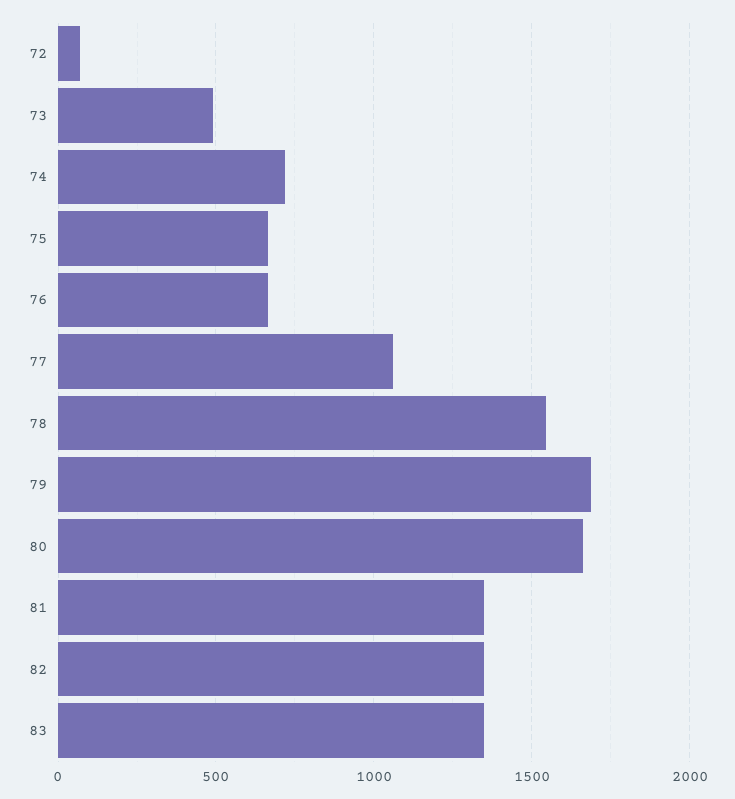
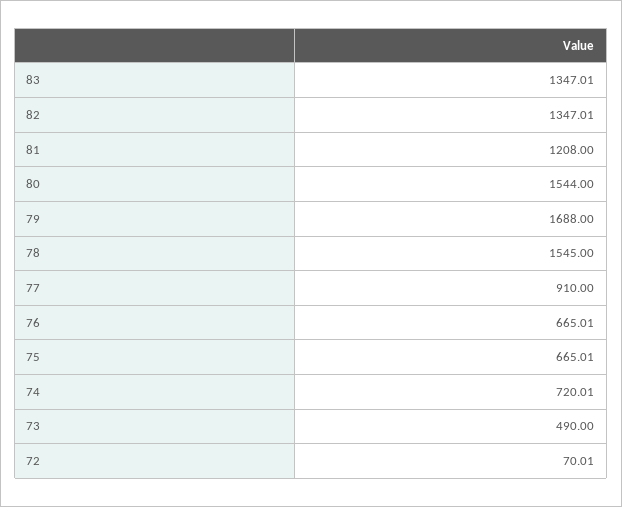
  {
    "72": 70.01,
    "73": 490,
    "74": 720.01,
    "75": 665.01,
    "76": 665.01,
-   "77": 1050,
+   "77": 910,
    "78": 1545,
    "79": 1688,
-   "80": 1650,
+   "80": 1544,
-   "81": 1350,
+   "81": 1208,
    "82": 1347.01,
    "83": 1347.01
  }

